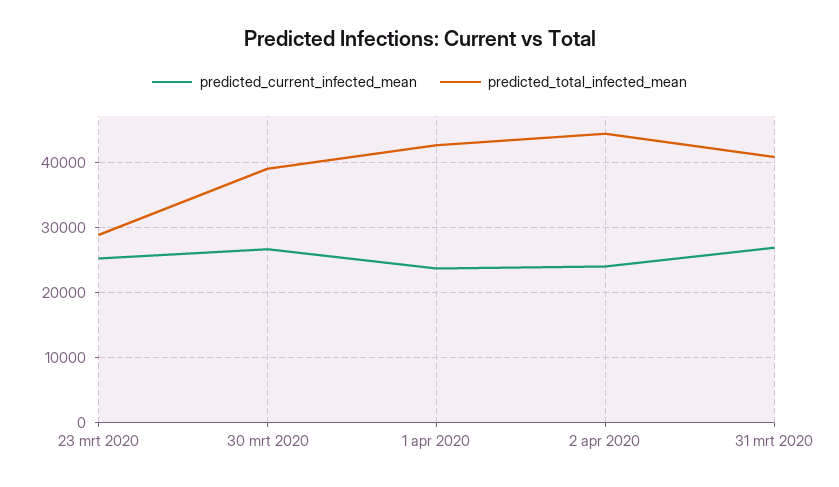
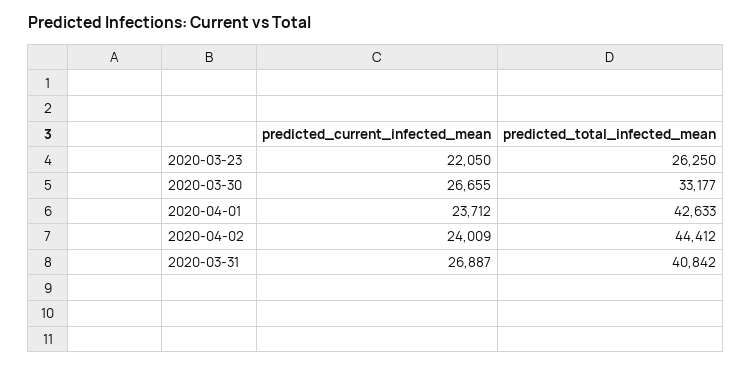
  {
    "predicted_current_infected_mean": {
-     "23 mrt 2020": 25000,
+     "23 mrt 2020": 22050,
      "30 mrt 2020": 26655,
      "1 apr 2020": 23712,
      "2 apr 2020": 24009,
      "31 mrt 2020": 26887
    },
    "predicted_total_infected_mean": {
-     "23 mrt 2020": 29000,
+     "23 mrt 2020": 26250,
-     "30 mrt 2020": 39000,
+     "30 mrt 2020": 33177,
      "1 apr 2020": 42633,
      "2 apr 2020": 44412,
      "31 mrt 2020": 40842
    }
  }

